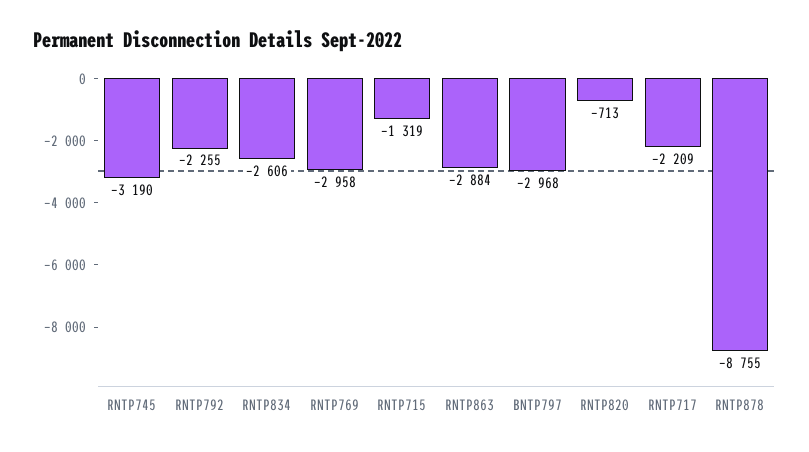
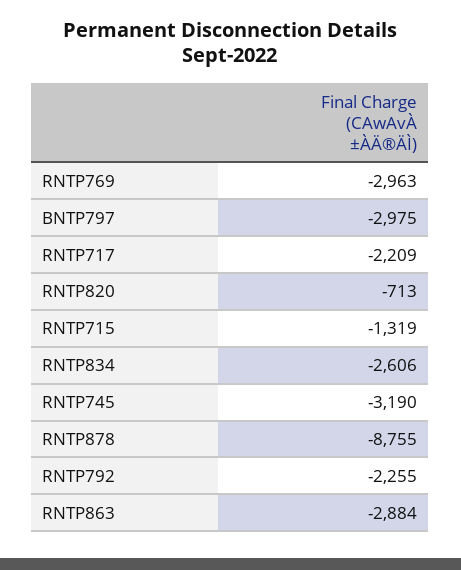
  {
    "RNTP745": -3190,
    "RNTP792": -2255,
    "RNTP834": -2606,
-   "RNTP769": -2958,
+   "RNTP769": -2963,
    "RNTP715": -1319,
    "RNTP863": -2884,
-   "BNTP797": -2968,
+   "BNTP797": -2975,
    "RNTP820": -713,
    "RNTP717": -2209,
    "RNTP878": -8755
  }

